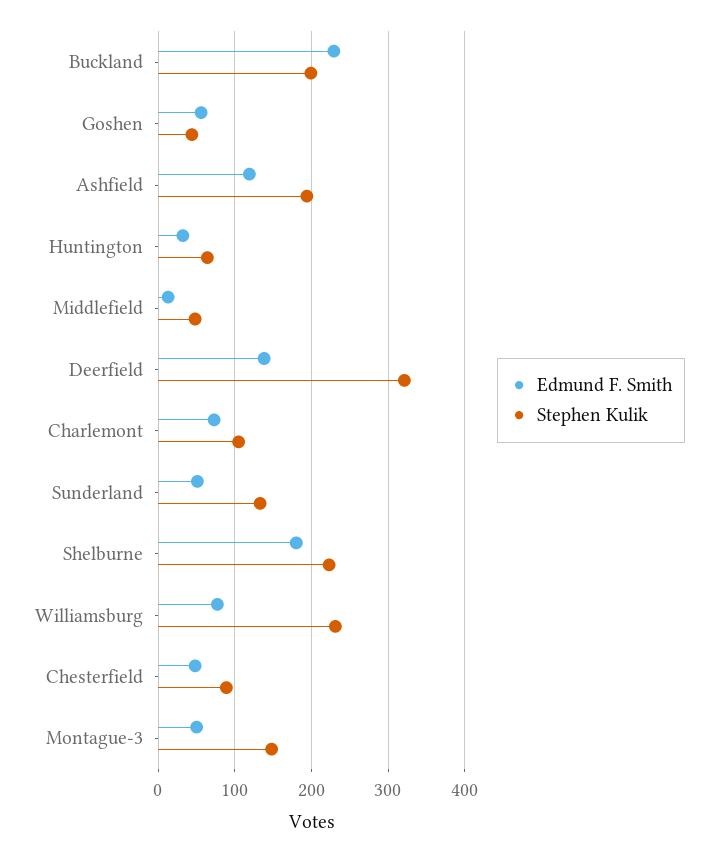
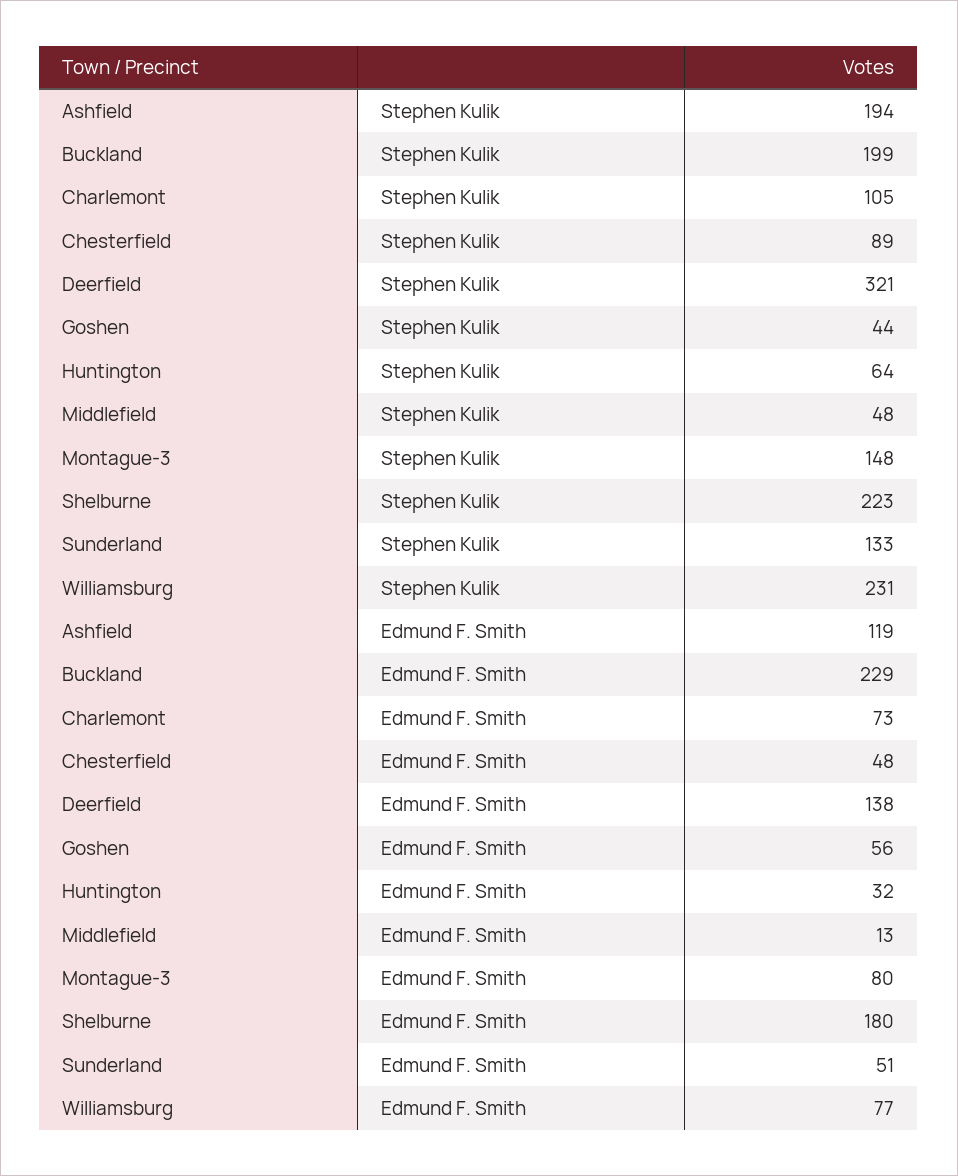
  {
    "Edmund F. Smith": {
      "Buckland": 229,
      "Goshen": 56,
      "Ashfield": 119,
      "Huntington": 32,
      "Middlefield": 13,
      "Deerfield": 138,
      "Charlemont": 73,
      "Sunderland": 51,
      "Shelburne": 180,
      "Williamsburg": 77,
      "Chesterfield": 48,
-     "Montague-3": 50
+     "Montague-3": 80
    },
    "Stephen Kulik": {
      "Buckland": 199,
      "Goshen": 44,
      "Ashfield": 194,
      "Huntington": 64,
      "Middlefield": 48,
      "Deerfield": 321,
      "Charlemont": 105,
      "Sunderland": 133,
      "Shelburne": 223,
      "Williamsburg": 231,
      "Chesterfield": 89,
      "Montague-3": 148
    }
  }

